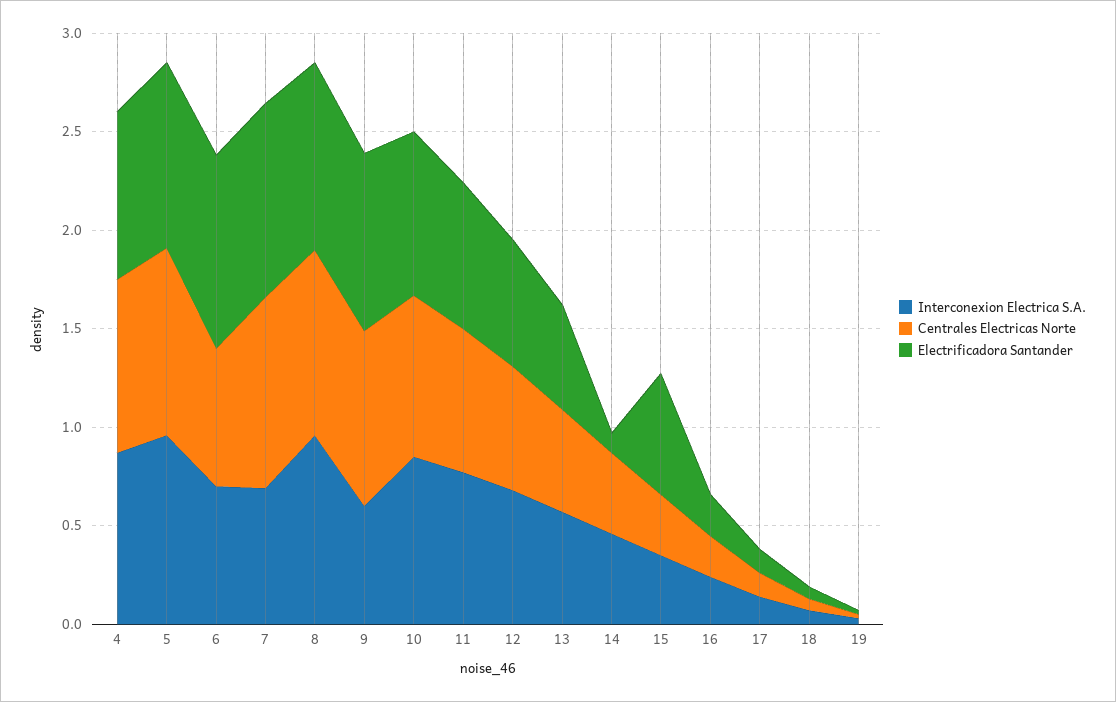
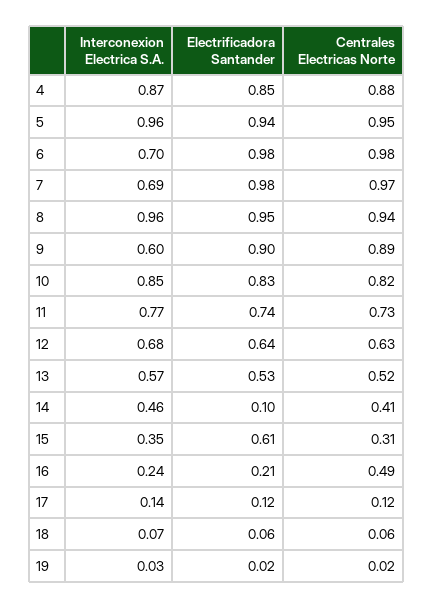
  {
    "Interconexion Electrica S.A.": {
      "4": 0.87,
      "5": 0.96,
      "6": 0.7,
      "7": 0.69,
      "8": 0.96,
      "9": 0.6,
      "10": 0.85,
      "11": 0.77,
      "12": 0.68,
      "13": 0.57,
      "14": 0.46,
      "15": 0.35,
      "16": 0.24,
      "17": 0.14,
      "18": 0.07,
      "19": 0.03
    },
    "Centrales Electricas Norte": {
      "4": 0.88,
      "5": 0.95,
-     "6": 0.7,
+     "6": 0.98,
      "7": 0.97,
      "8": 0.94,
      "9": 0.89,
      "10": 0.82,
      "11": 0.73,
      "12": 0.63,
      "13": 0.52,
      "14": 0.41,
      "15": 0.31,
-     "16": 0.2,
+     "16": 0.49,
      "17": 0.12,
      "18": 0.06,
      "19": 0.02
    },
    "Electrificadora Santander": {
      "4": 0.85,
      "5": 0.94,
      "6": 0.98,
      "7": 0.98,
      "8": 0.95,
      "9": 0.9,
      "10": 0.83,
      "11": 0.74,
      "12": 0.64,
      "13": 0.53,
      "14": 0.1,
      "15": 0.61,
      "16": 0.21,
      "17": 0.12,
      "18": 0.06,
      "19": 0.02
    }
  }

